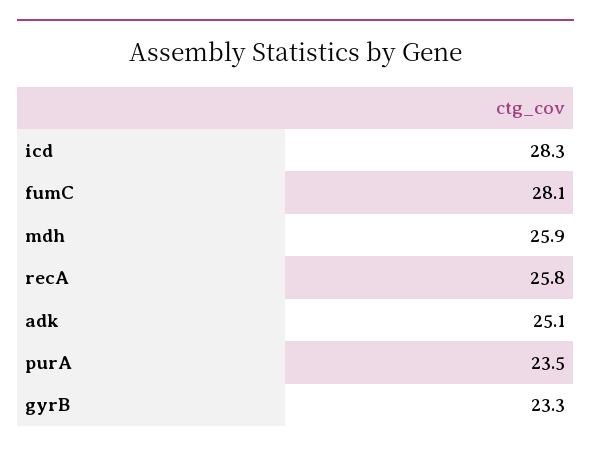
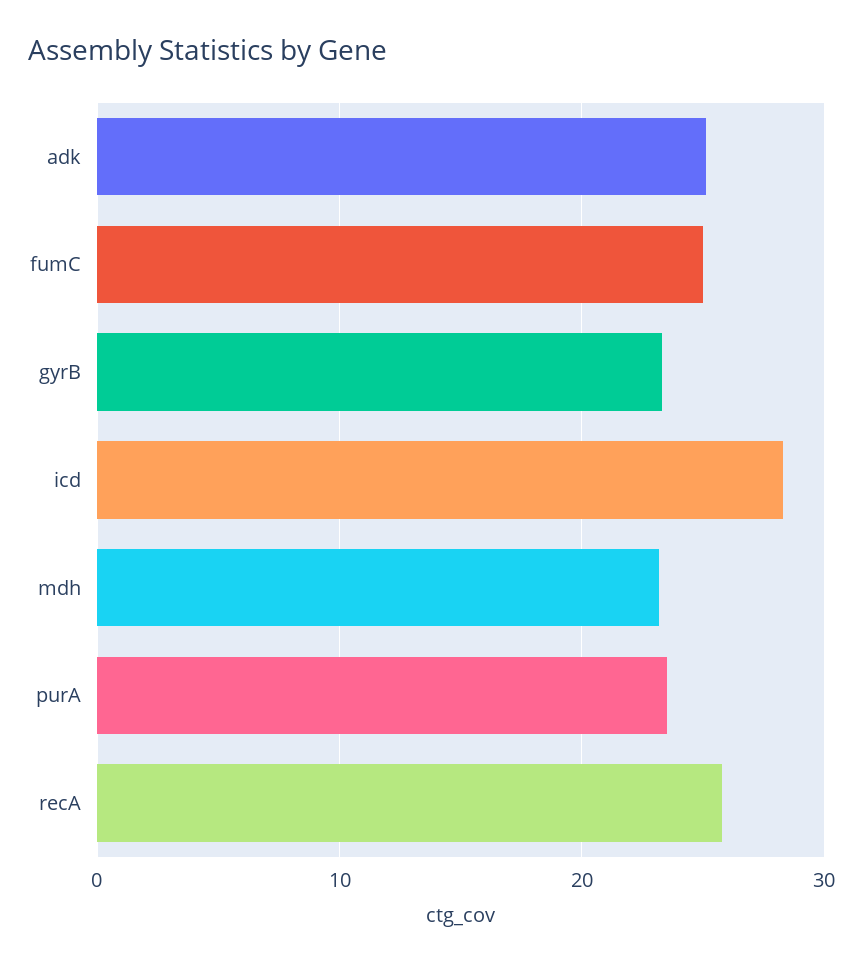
  {
    "icd": 28.3,
-   "fumC": 28.1,
+   "fumC": 25,
-   "mdh": 25.9,
+   "mdh": 23,
    "recA": 25.8,
    "adk": 25.1,
    "purA": 23.5,
    "gyrB": 23.3
  }

